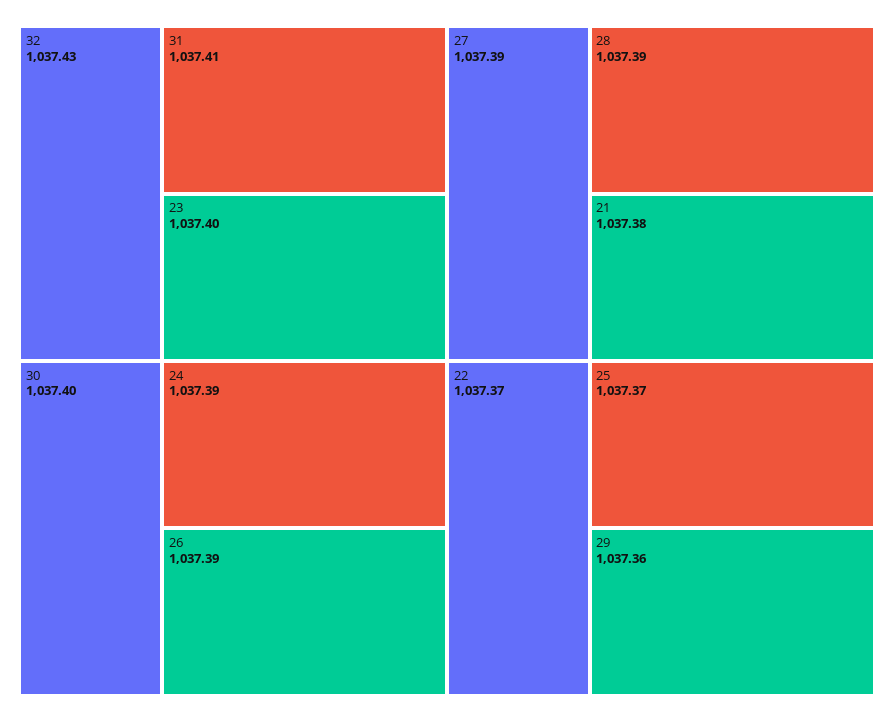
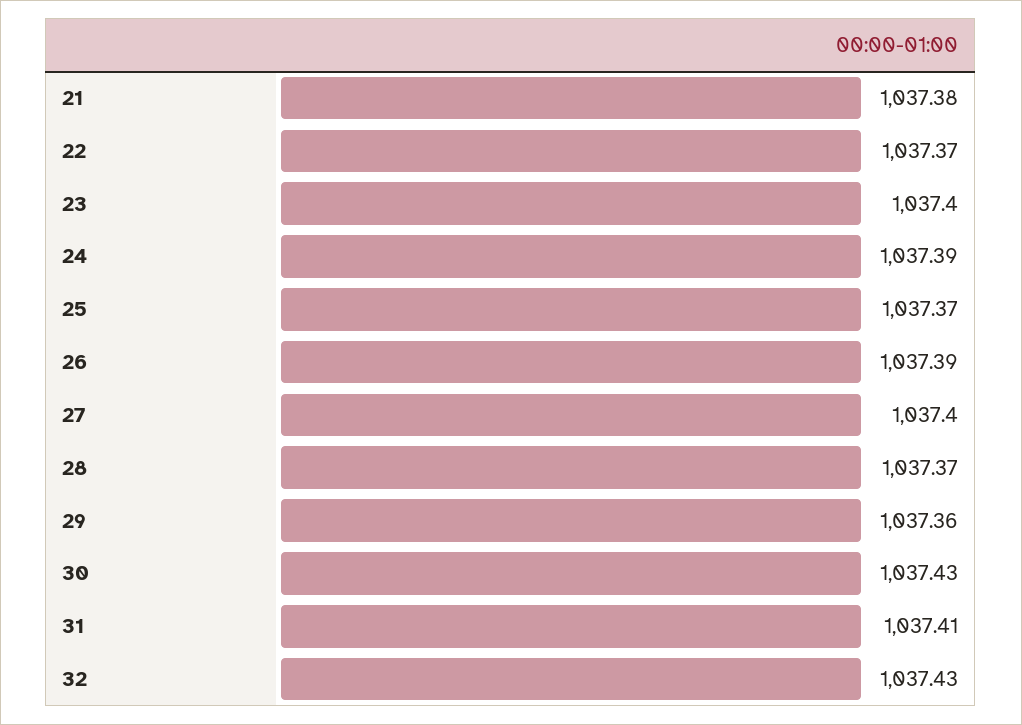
  {
    "32": 1037.43,
    "31": 1037.41,
    "23": 1037.4,
-   "30": 1037.4,
+   "30": 1037.43,
    "24": 1037.39,
    "26": 1037.39,
-   "27": 1037.39,
+   "27": 1037.4,
-   "28": 1037.39,
+   "28": 1037.37,
    "21": 1037.38,
    "22": 1037.37,
    "25": 1037.37,
    "29": 1037.36
  }

